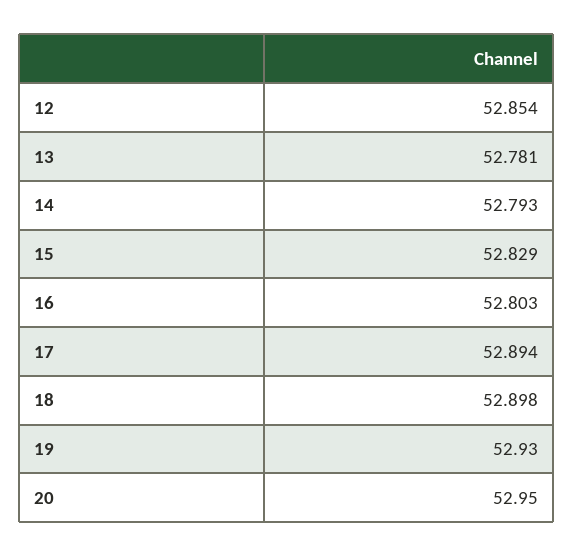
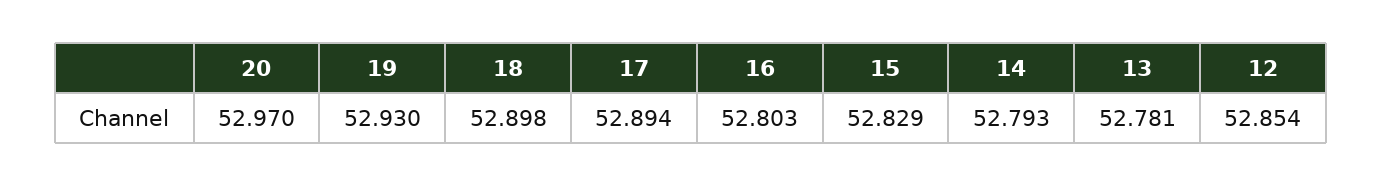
  {
    "12": 52.854,
    "13": 52.781,
    "14": 52.793,
    "15": 52.829,
    "16": 52.803,
    "17": 52.894,
    "18": 52.898,
    "19": 52.93,
-   "20": 52.95
+   "20": 52.97
  }

